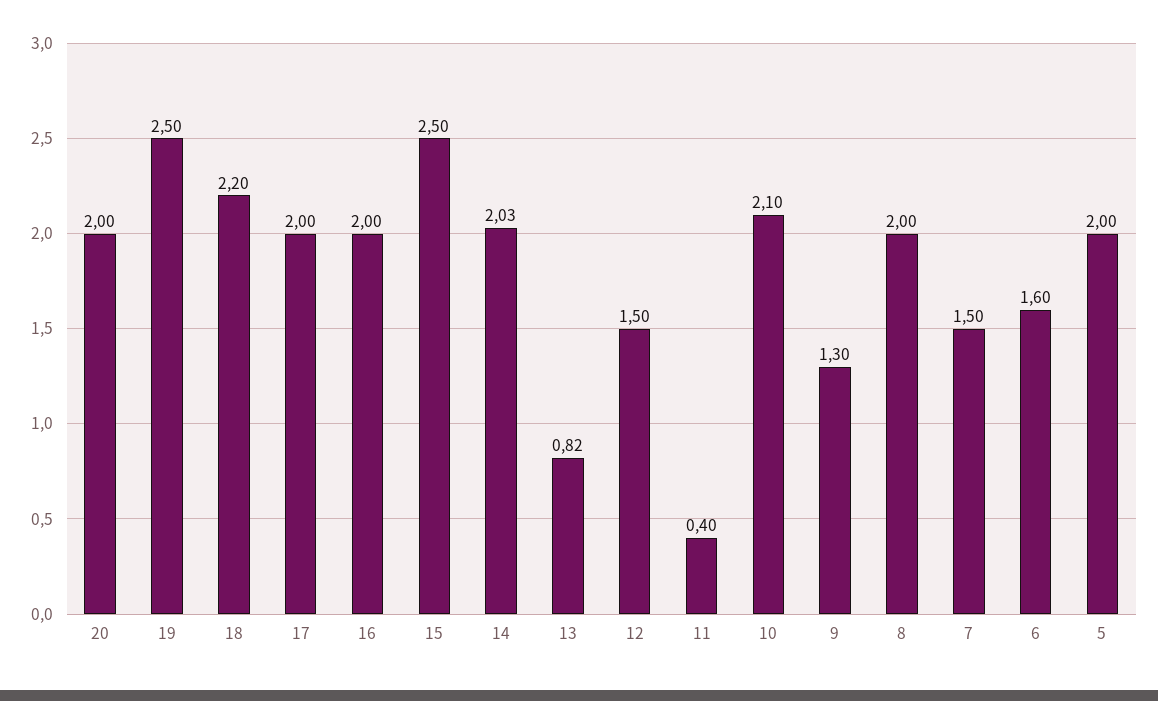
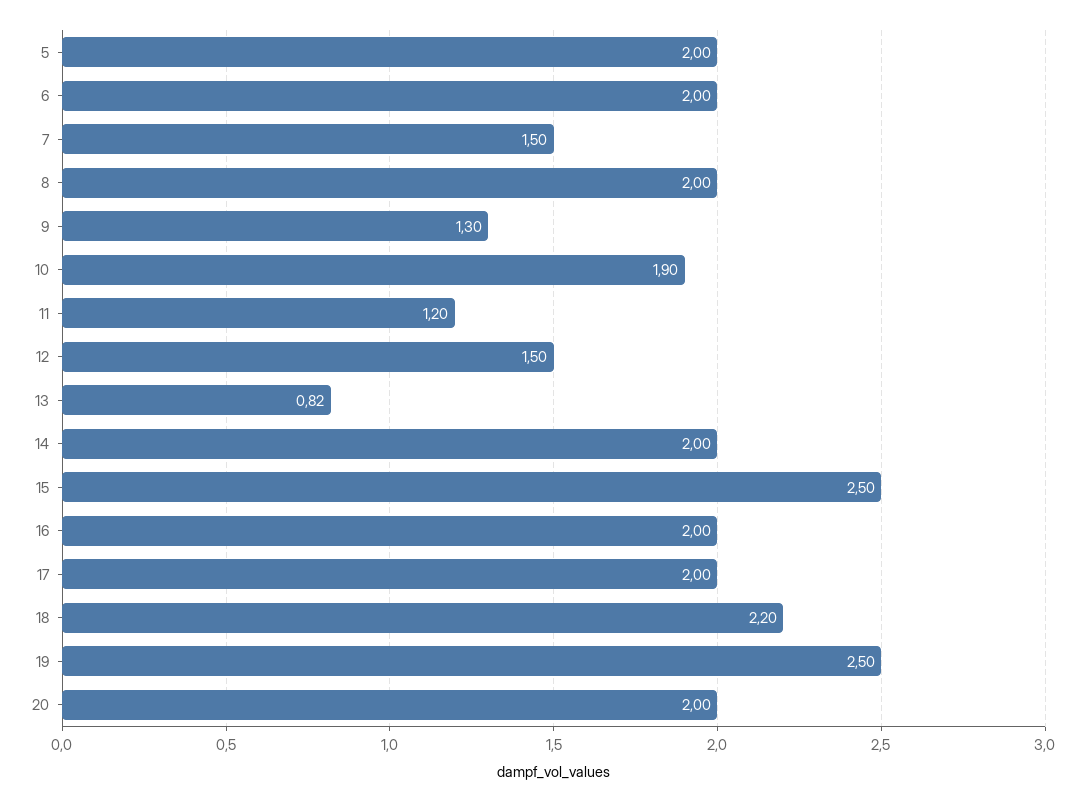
  {
    "20": 2,
    "19": 2.5,
    "18": 2.2,
    "17": 2,
    "16": 2,
    "15": 2.5,
-   "14": 2.03,
+   "14": 2,
    "13": 0.82,
    "12": 1.5,
-   "11": 0.4,
+   "11": 1.2,
-   "10": 2.1,
+   "10": 1.9,
    "9": 1.3,
    "8": 2,
    "7": 1.5,
-   "6": 1.6,
+   "6": 2,
    "5": 2
  }

